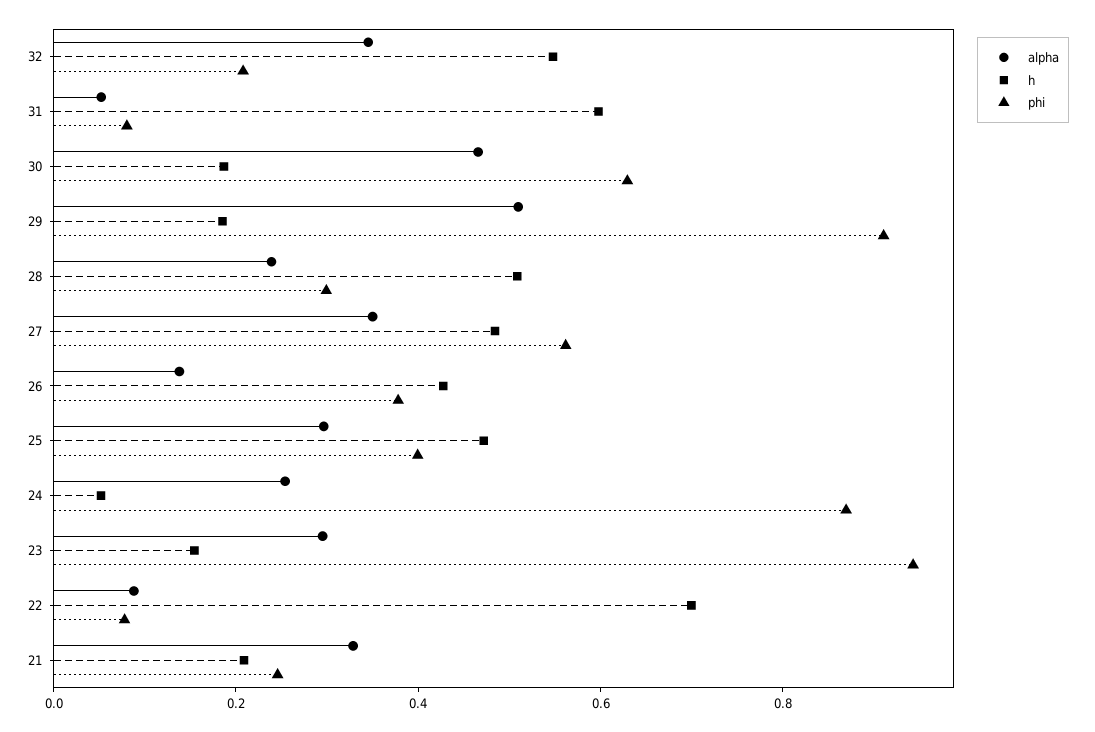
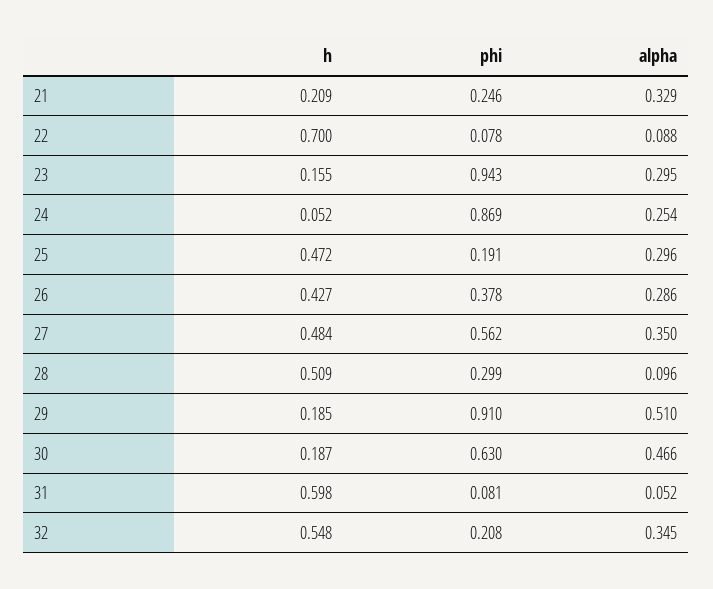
  {
    "alpha": {
      "32": 0.345,
      "31": 0.052,
      "30": 0.466,
      "29": 0.51,
-     "28": 0.25,
+     "28": 0.096,
      "27": 0.35,
-     "26": 0.15,
+     "26": 0.286,
      "25": 0.296,
      "24": 0.254,
      "23": 0.295,
      "22": 0.088,
      "21": 0.329
    },
    "h": {
      "32": 0.548,
      "31": 0.598,
      "30": 0.187,
      "29": 0.185,
      "28": 0.509,
      "27": 0.484,
      "26": 0.427,
      "25": 0.472,
      "24": 0.052,
      "23": 0.155,
      "22": 0.7,
      "21": 0.209
    },
    "phi": {
      "32": 0.208,
      "31": 0.081,
      "30": 0.63,
      "29": 0.91,
      "28": 0.299,
      "27": 0.562,
      "26": 0.378,
-     "25": 0.4,
+     "25": 0.191,
      "24": 0.869,
      "23": 0.943,
      "22": 0.078,
      "21": 0.246
    }
  }

